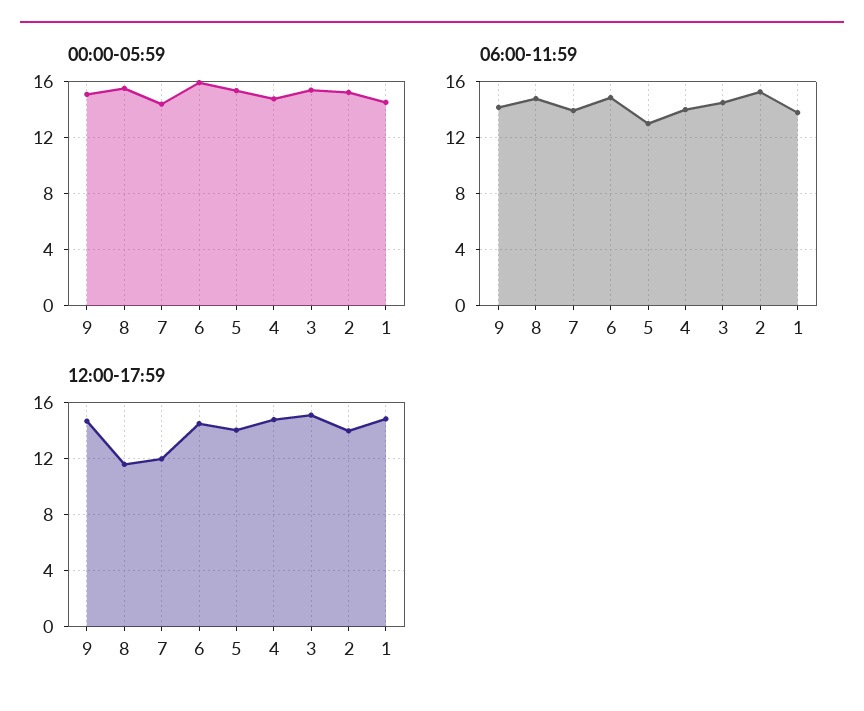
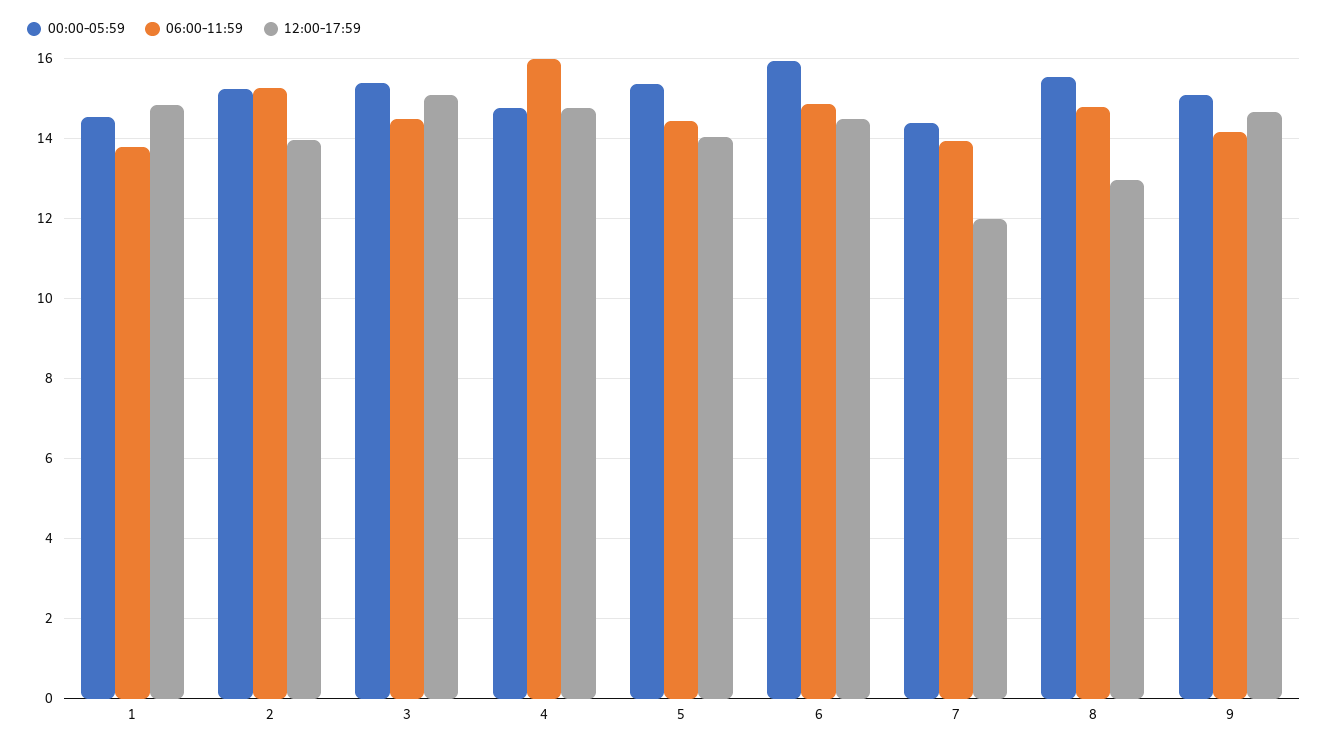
  {
    "00:00-05:59": {
      "9": 15.2,
      "8": 15.6,
      "7": 14.4,
      "6": 16,
      "5": 15.4,
      "4": 14.8,
      "3": 15.4,
      "2": 15.2,
      "1": 14.6
    },
    "06:00-11:59": {
      "9": 14.2,
      "8": 14.8,
      "7": 14,
      "6": 14.8,
-     "5": 13,
+     "5": 14.4,
-     "4": 14,
+     "4": 16,
      "3": 14.6,
      "2": 15.2,
      "1": 13.8
    },
    "12:00-17:59": {
      "9": 14.6,
-     "8": 11.5,
+     "8": 13,
      "7": 12,
      "6": 14.6,
      "5": 14,
      "4": 14.8,
      "3": 15.2,
      "2": 14,
      "1": 14.8
    }
  }

